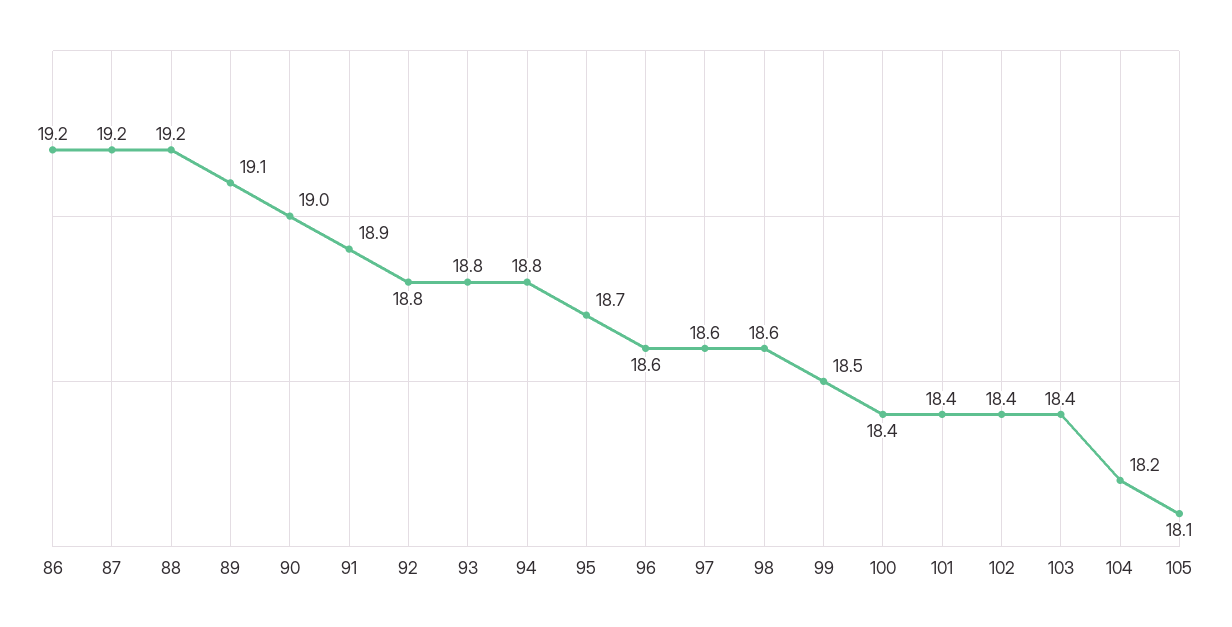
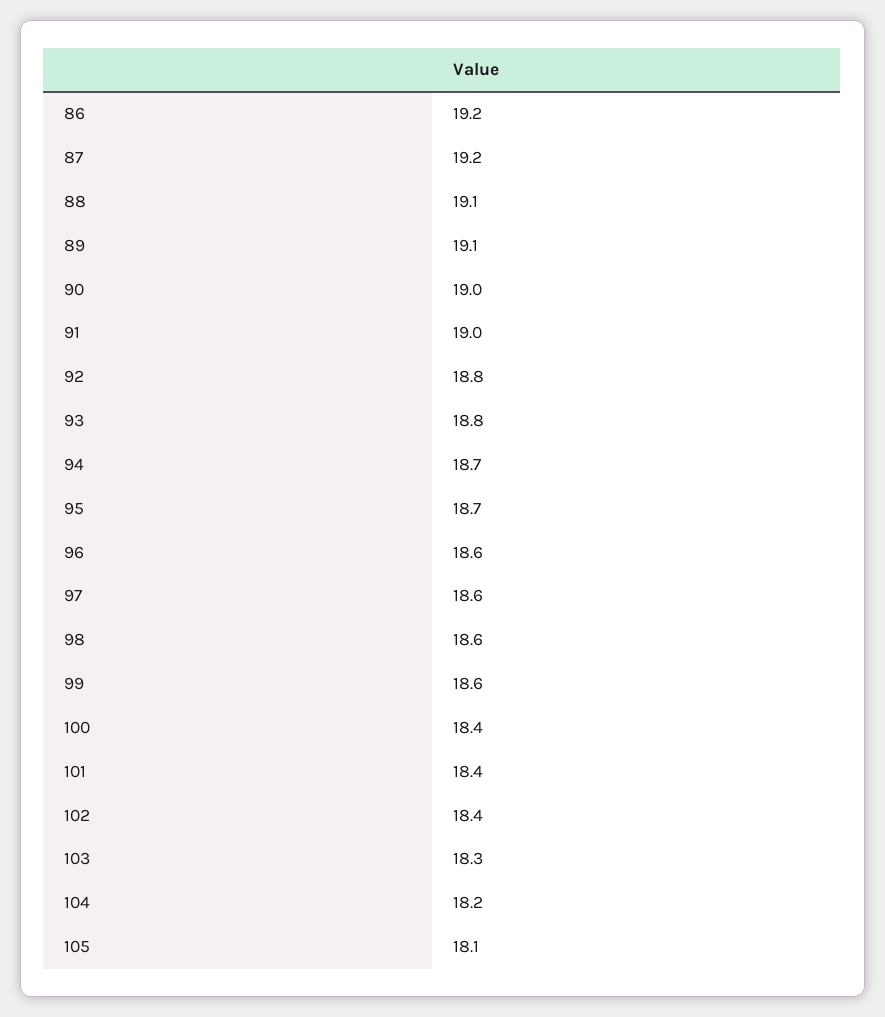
  {
    "86": 19.2,
    "87": 19.2,
-   "88": 19.2,
+   "88": 19.1,
    "89": 19.1,
    "90": 19,
-   "91": 18.9,
+   "91": 19,
    "92": 18.8,
    "93": 18.8,
-   "94": 18.8,
+   "94": 18.7,
    "95": 18.7,
    "96": 18.6,
    "97": 18.6,
    "98": 18.6,
-   "99": 18.5,
+   "99": 18.6,
    "100": 18.4,
    "101": 18.4,
    "102": 18.4,
-   "103": 18.4,
+   "103": 18.3,
    "104": 18.2,
    "105": 18.1
  }

